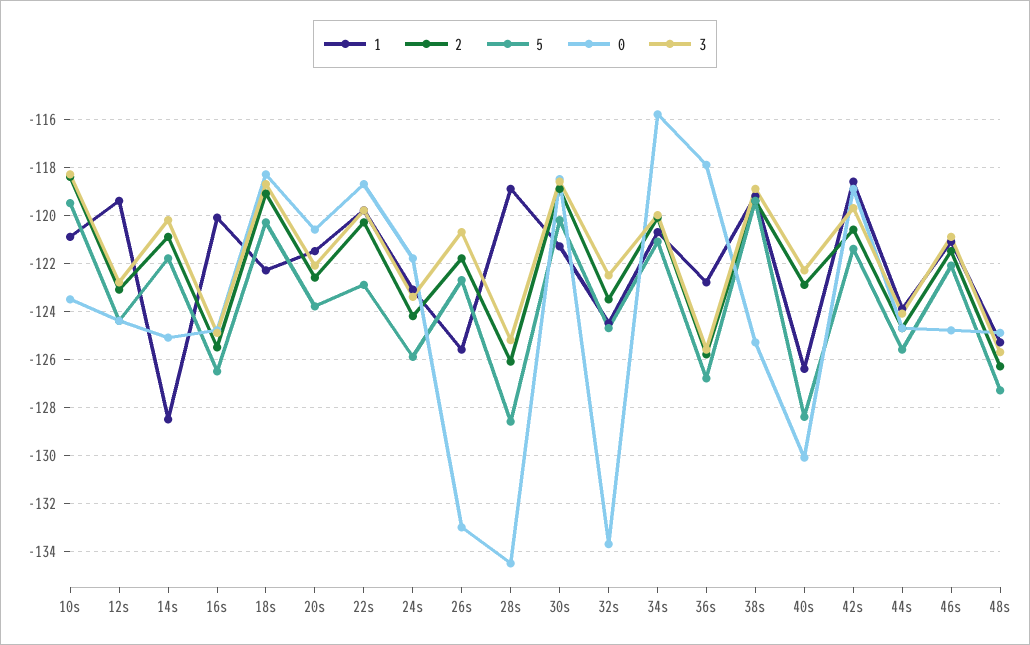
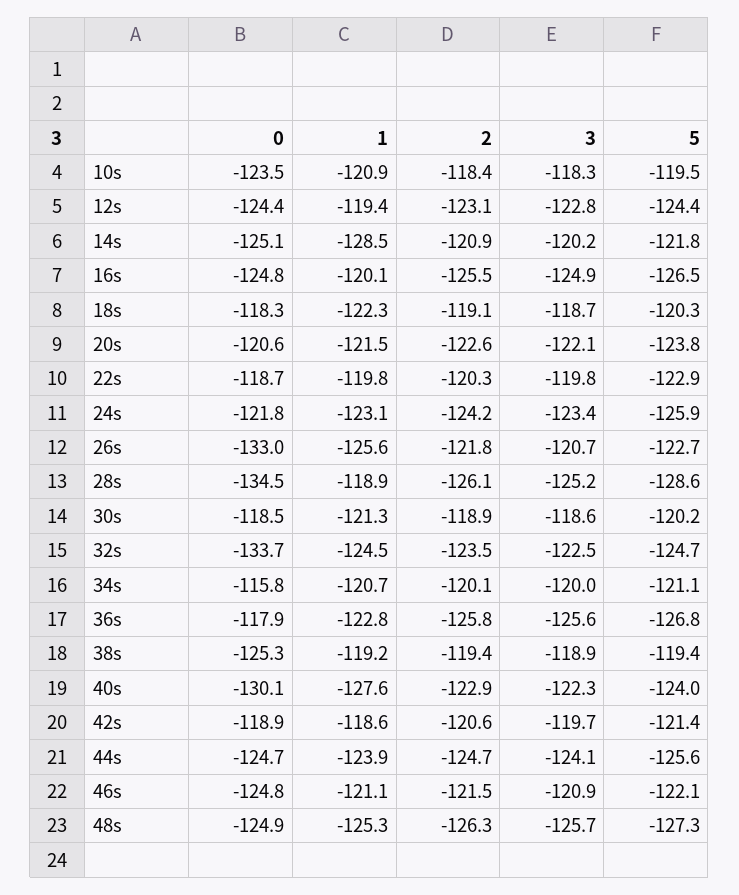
  {
    "1": {
      "10s": -120.9,
      "12s": -119.4,
      "14s": -128.5,
      "16s": -120.1,
      "18s": -122.3,
      "20s": -121.5,
      "22s": -119.8,
      "24s": -123.1,
      "26s": -125.6,
      "28s": -118.9,
      "30s": -121.3,
      "32s": -124.5,
      "34s": -120.7,
      "36s": -122.8,
      "38s": -119.2,
-     "40s": -126.5,
+     "40s": -127.6,
      "42s": -118.6,
      "44s": -123.9,
      "46s": -121.1,
      "48s": -125.3
    },
    "2": {
      "10s": -118.4,
      "12s": -123.1,
      "14s": -120.9,
      "16s": -125.5,
      "18s": -119.1,
      "20s": -122.6,
      "22s": -120.3,
      "24s": -124.2,
      "26s": -121.8,
      "28s": -126.1,
      "30s": -118.9,
      "32s": -123.5,
      "34s": -120.1,
      "36s": -125.8,
      "38s": -119.4,
      "40s": -122.9,
      "42s": -120.6,
      "44s": -124.7,
      "46s": -121.5,
      "48s": -126.3
    },
    "5": {
      "10s": -119.5,
      "12s": -124.4,
      "14s": -121.8,
      "16s": -126.5,
      "18s": -120.3,
      "20s": -123.8,
      "22s": -122.9,
      "24s": -125.9,
      "26s": -122.7,
      "28s": -128.6,
      "30s": -120.2,
      "32s": -124.7,
      "34s": -121.1,
      "36s": -126.8,
      "38s": -119.4,
-     "40s": -128.5,
+     "40s": -124,
      "42s": -121.4,
      "44s": -125.6,
      "46s": -122.1,
      "48s": -127.3
    },
    "0": {
      "10s": -123.5,
      "12s": -124.4,
      "14s": -125.1,
      "16s": -124.8,
      "18s": -118.3,
      "20s": -120.6,
      "22s": -118.7,
      "24s": -121.8,
      "26s": -133,
      "28s": -134.5,
      "30s": -118.5,
      "32s": -133.7,
      "34s": -115.8,
      "36s": -117.9,
      "38s": -125.3,
      "40s": -130.1,
      "42s": -118.9,
      "44s": -124.7,
      "46s": -124.8,
      "48s": -124.9
    },
    "3": {
      "10s": -118.3,
      "12s": -122.8,
      "14s": -120.2,
      "16s": -124.9,
      "18s": -118.7,
      "20s": -122.1,
      "22s": -119.8,
      "24s": -123.4,
      "26s": -120.7,
      "28s": -125.2,
      "30s": -118.6,
      "32s": -122.5,
      "34s": -120,
      "36s": -125.6,
      "38s": -118.9,
      "40s": -122.3,
      "42s": -119.7,
      "44s": -124.1,
      "46s": -120.9,
      "48s": -125.7
    }
  }

